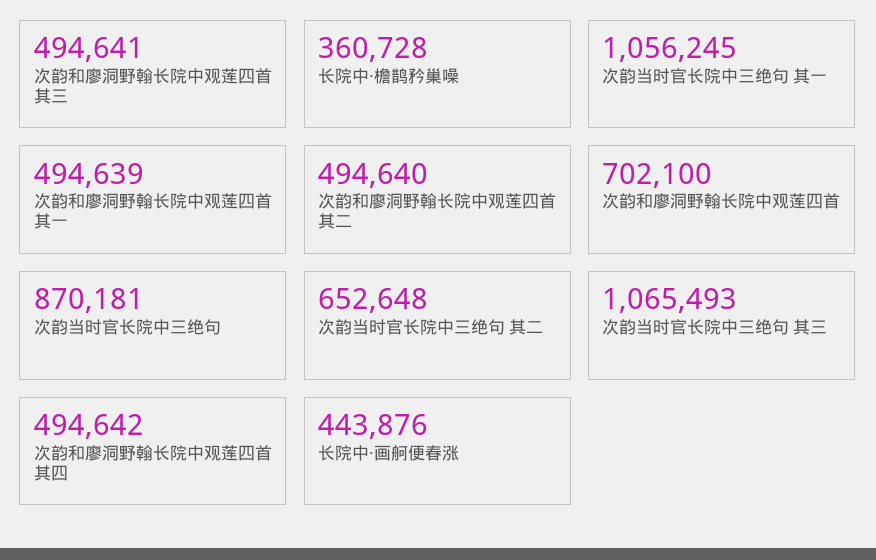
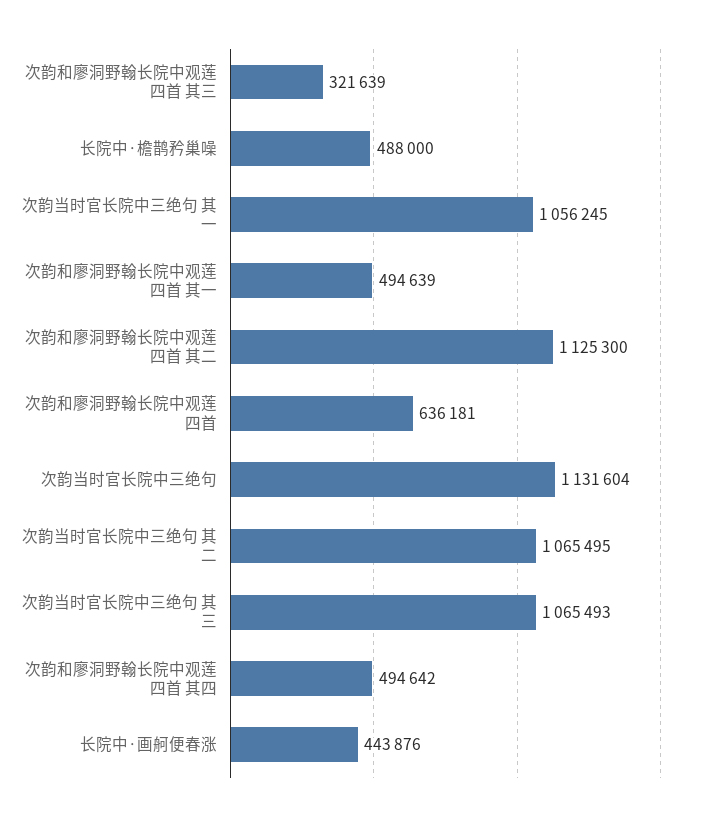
  {
-   "次韵和廖洞野翰长院中观莲四首 其三": 494641,
+   "次韵和廖洞野翰长院中观莲四首 其三": 321639,
-   "长院中·檐鹊矜巢噪": 360728,
+   "长院中·檐鹊矜巢噪": 488000,
    "次韵当时官长院中三绝句 其一": 1056245,
    "次韵和廖洞野翰长院中观莲四首 其一": 494639,
-   "次韵和廖洞野翰长院中观莲四首 其二": 494640,
+   "次韵和廖洞野翰长院中观莲四首 其二": 1125300,
-   "次韵和廖洞野翰长院中观莲四首": 702100,
+   "次韵和廖洞野翰长院中观莲四首": 636181,
-   "次韵当时官长院中三绝句": 870181,
+   "次韵当时官长院中三绝句": 1131604,
-   "次韵当时官长院中三绝句 其二": 652648,
+   "次韵当时官长院中三绝句 其二": 1065495,
    "次韵当时官长院中三绝句 其三": 1065493,
    "次韵和廖洞野翰长院中观莲四首 其四": 494642,
    "长院中·画舸便春涨": 443876
  }

